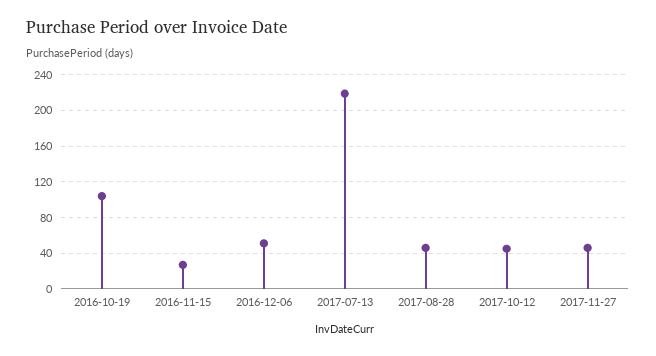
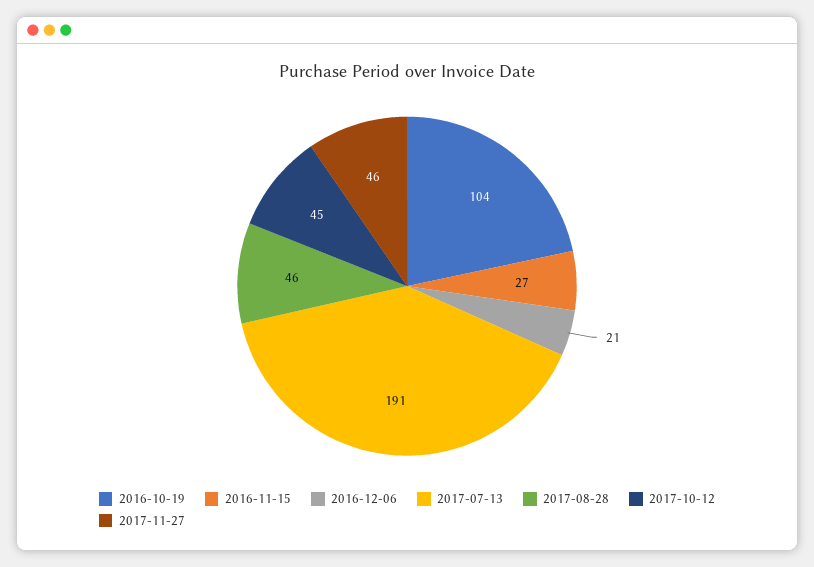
  {
    "2016-10-19": 104,
    "2016-11-15": 27,
-   "2016-12-06": 50,
+   "2016-12-06": 21,
-   "2017-07-13": 220,
+   "2017-07-13": 191,
    "2017-08-28": 46,
    "2017-10-12": 45,
    "2017-11-27": 46
  }

